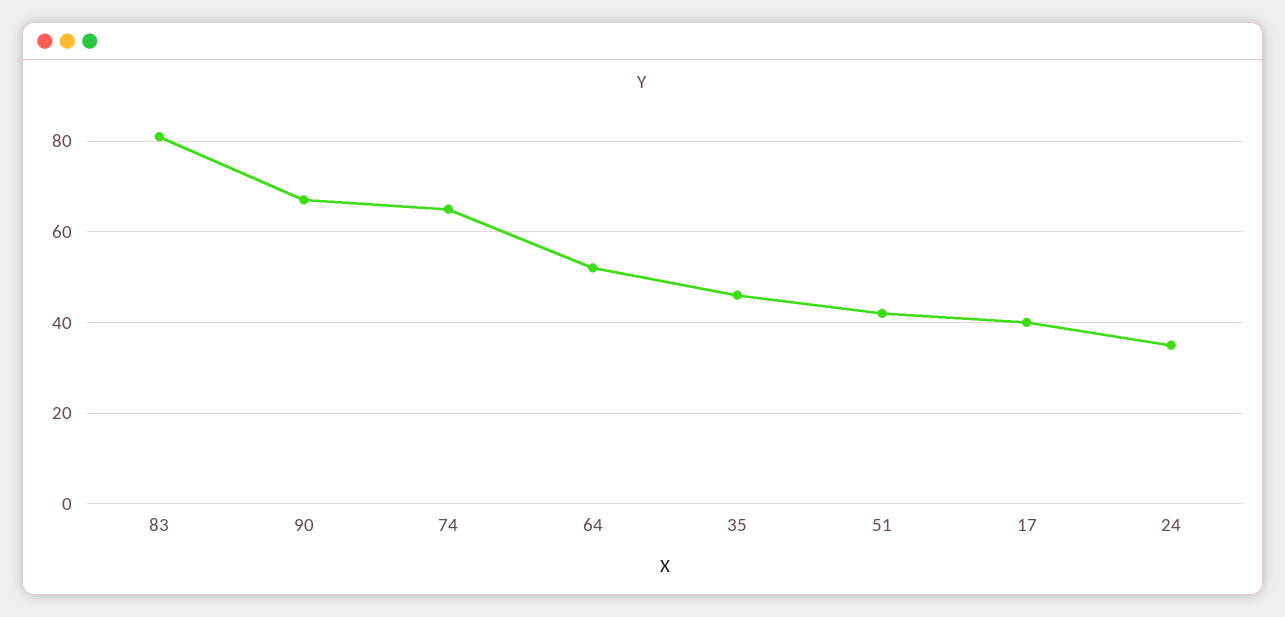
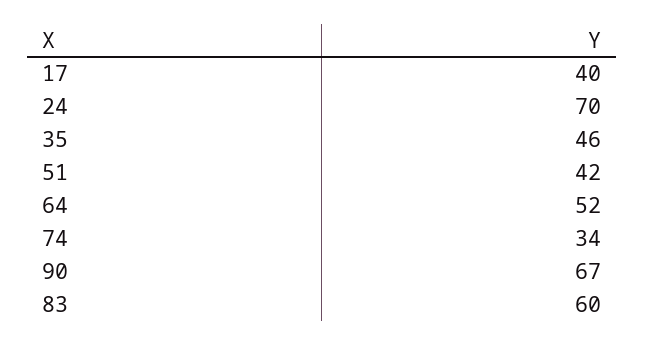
  {
-   "83": 80,
+   "83": 60,
    "90": 67,
-   "74": 65,
+   "74": 34,
    "64": 52,
    "35": 46,
    "51": 42,
    "17": 40,
-   "24": 35
+   "24": 70
  }

